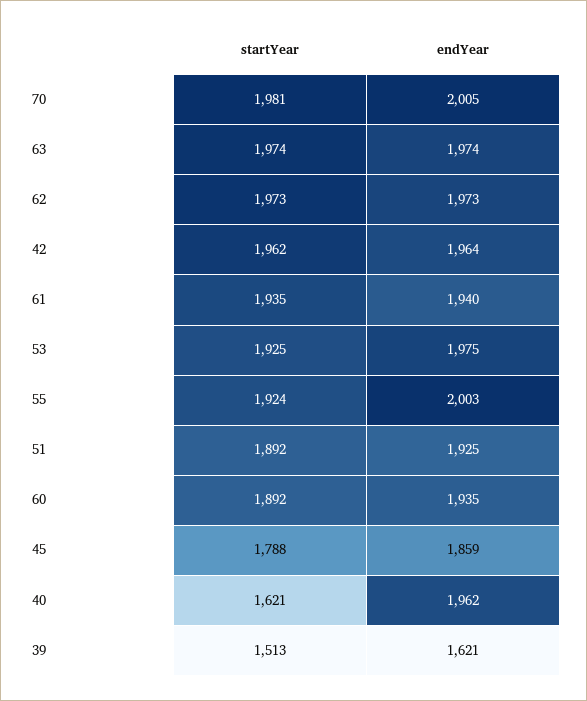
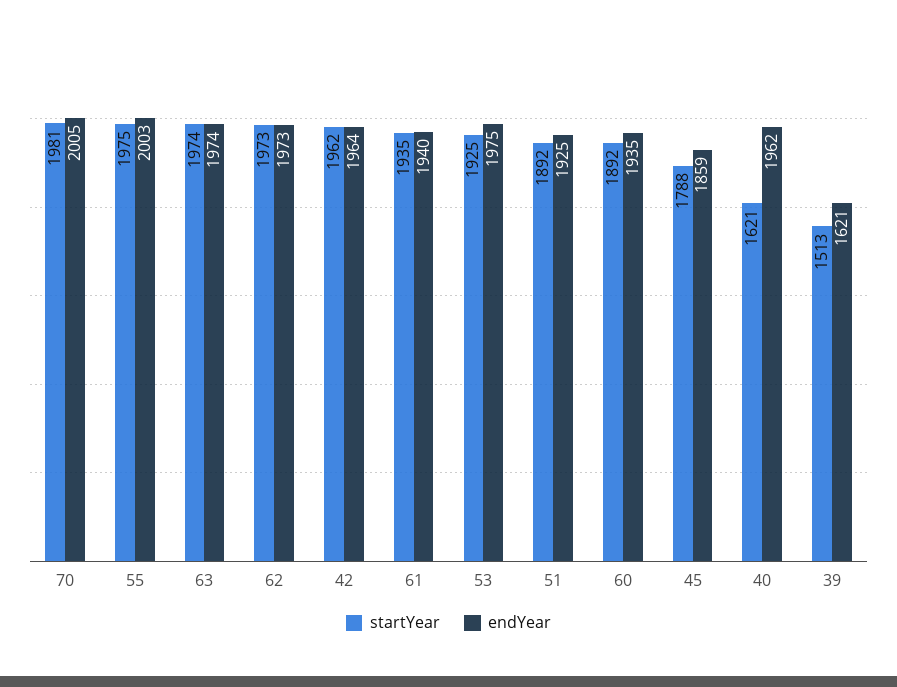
  {
    "startYear": {
      "70": 1981,
      "63": 1974,
      "62": 1973,
      "42": 1962,
      "61": 1935,
      "53": 1925,
-     "55": 1924,
+     "55": 1975,
      "51": 1892,
      "60": 1892,
      "45": 1788,
      "40": 1621,
      "39": 1513
    },
    "endYear": {
      "70": 2005,
      "63": 1974,
      "62": 1973,
      "42": 1964,
      "61": 1940,
      "53": 1975,
      "55": 2003,
      "51": 1925,
      "60": 1935,
      "45": 1859,
      "40": 1962,
      "39": 1621
    }
  }

